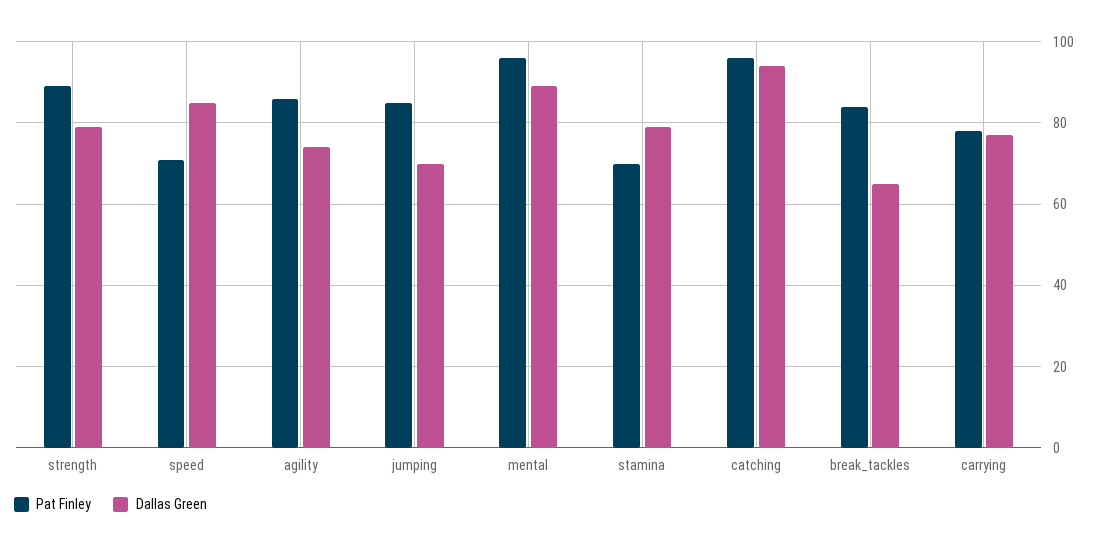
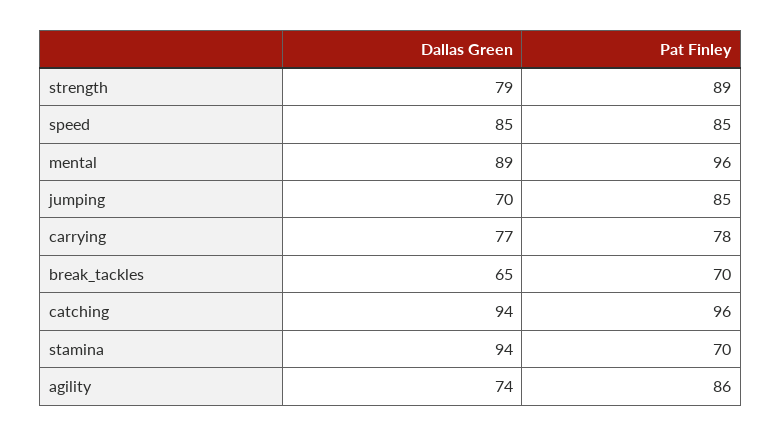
  {
    "Pat Finley": {
      "strength": 89,
-     "speed": 70,
+     "speed": 85,
      "agility": 86,
      "jumping": 85,
      "mental": 96,
      "stamina": 70,
      "catching": 96,
-     "break_tackles": 85,
+     "break_tackles": 70,
      "carrying": 78
    },
    "Dallas Green": {
      "strength": 79,
      "speed": 85,
      "agility": 74,
      "jumping": 70,
      "mental": 89,
-     "stamina": 80,
+     "stamina": 94,
      "catching": 94,
      "break_tackles": 65,
      "carrying": 77
    }
  }

